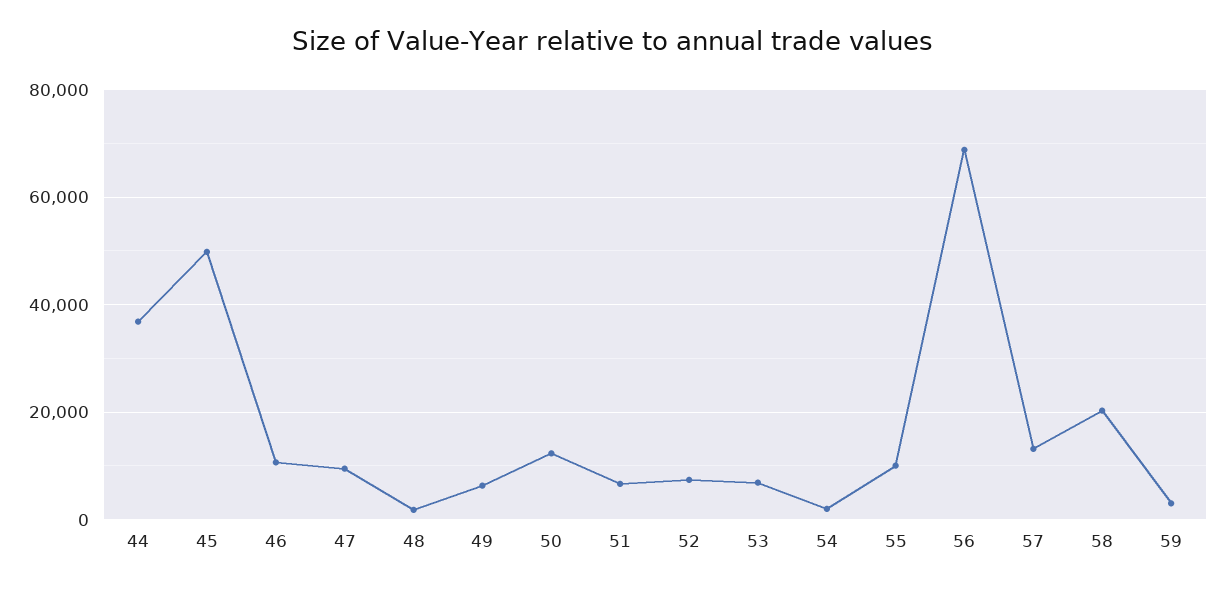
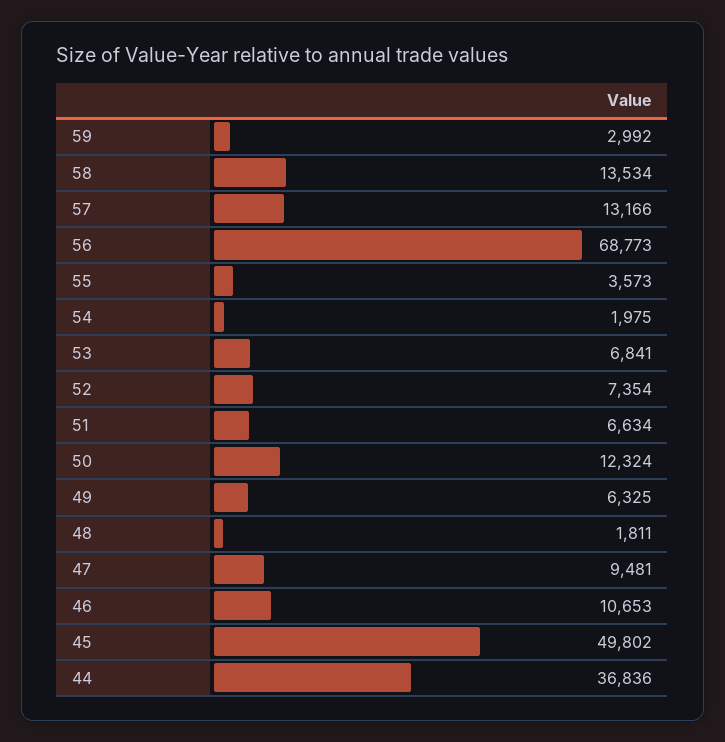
  {
    "44": 36836,
    "45": 49802,
    "46": 10653,
    "47": 9481,
    "48": 1811,
    "49": 6325,
    "50": 12324,
    "51": 6634,
    "52": 7354,
    "53": 6841,
    "54": 1975,
-   "55": 10000,
+   "55": 3573,
    "56": 68773,
    "57": 13166,
-   "58": 20000,
+   "58": 13534,
    "59": 2992
  }

